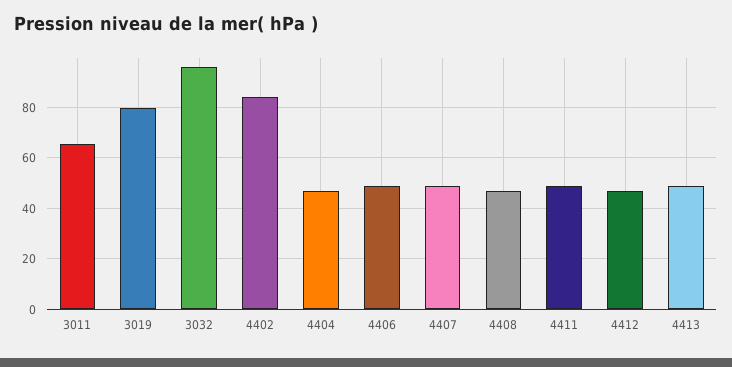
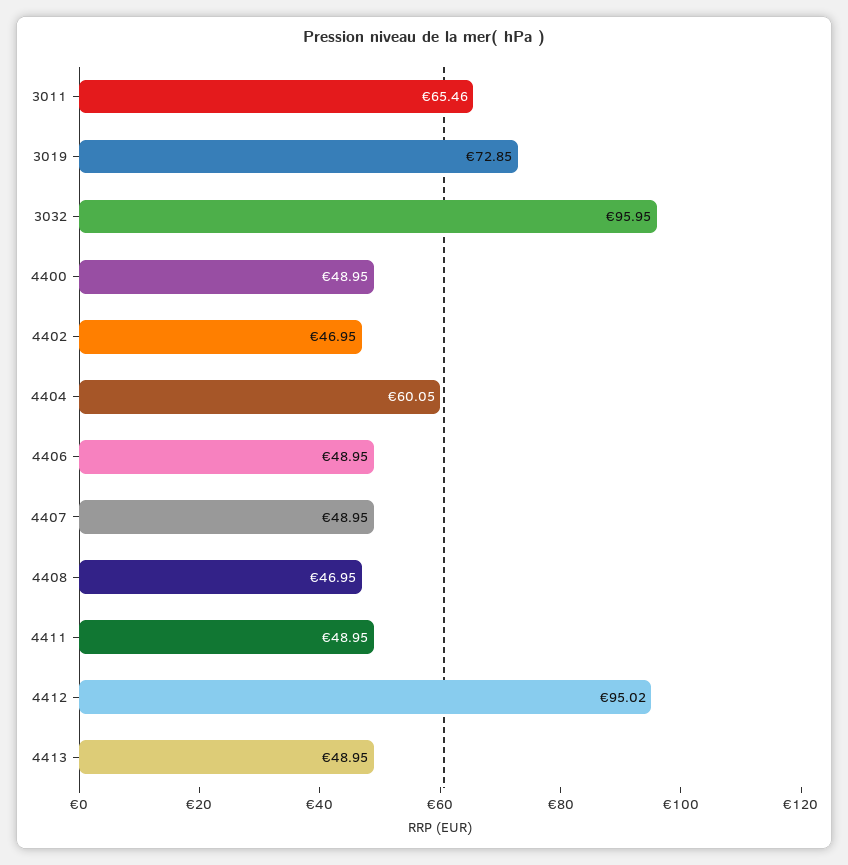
  {
    "3011": 65.46,
-   "3019": 80,
+   "3019": 72.85,
    "3032": 95.95,
-   "4402": 85,
+   "4402": 46.95,
-   "4404": 47.5,
+   "4404": 60.05,
    "4406": 48.95,
    "4407": 48.95,
    "4408": 46.95,
    "4411": 48.95,
-   "4412": 47.5,
+   "4412": 95.02,
-   "4413": 48.95
+   "4413": 48.95,
+   "4400": 48.95
  }

